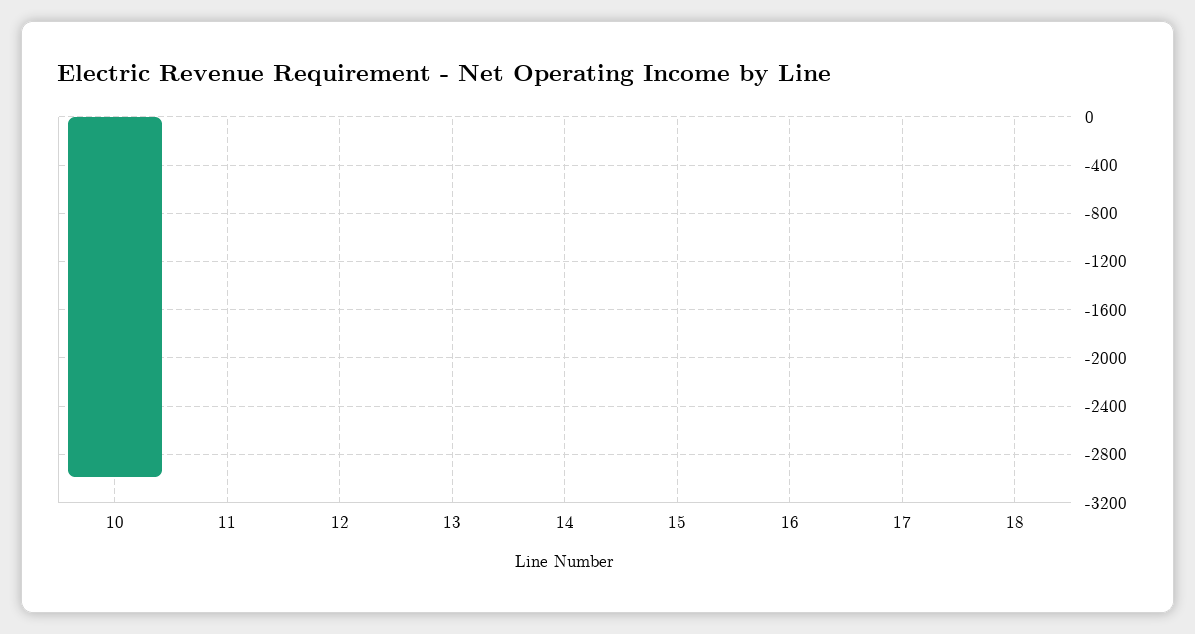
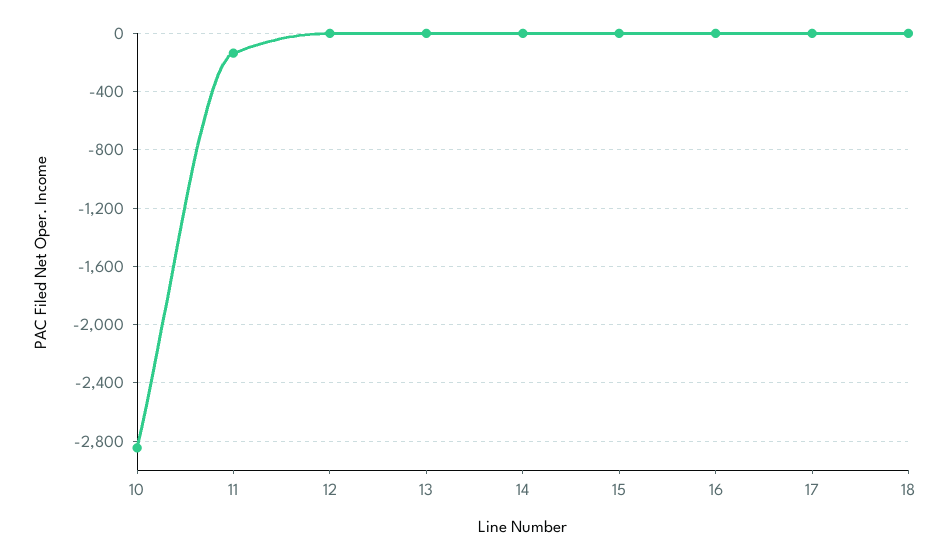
  {
-   "10": -3000,
+   "10": -2850,
-   "11": 0,
+   "11": -150,
    "12": 0,
    "13": 0,
    "14": 0,
    "15": 0,
    "16": 0,
    "17": 0,
    "18": 0
  }

